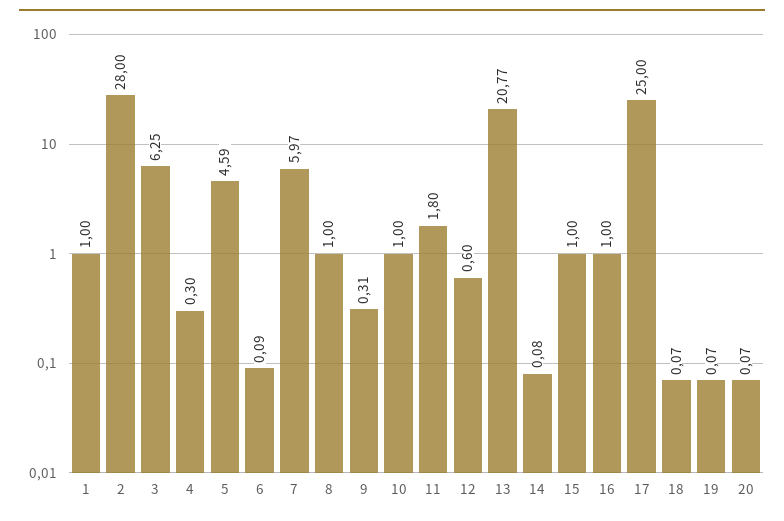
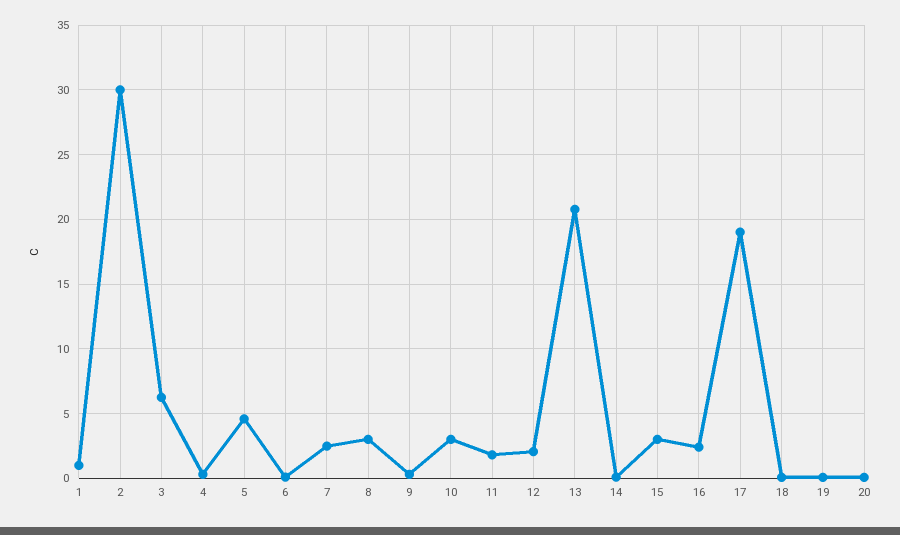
  {
    "1": 1,
-   "2": 28,
+   "2": 30,
    "3": 6.25,
    "4": 0.3,
    "5": 4.59,
    "6": 0.09,
-   "7": 5.97,
+   "7": 2.5,
-   "8": 1,
+   "8": 3,
    "9": 0.31,
-   "10": 1,
+   "10": 3,
    "11": 1.8,
-   "12": 0.6,
+   "12": 2,
    "13": 20.77,
    "14": 0.08,
-   "15": 1,
+   "15": 3,
-   "16": 1,
+   "16": 2.5,
-   "17": 25,
+   "17": 19,
    "18": 0.07,
    "19": 0.07,
    "20": 0.07
  }

